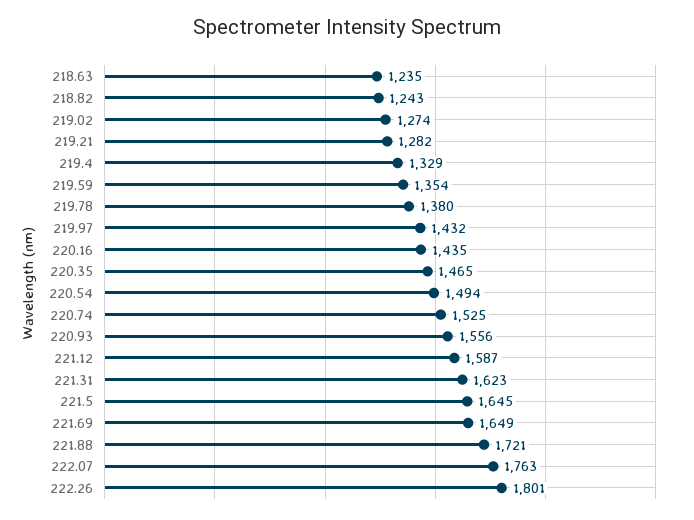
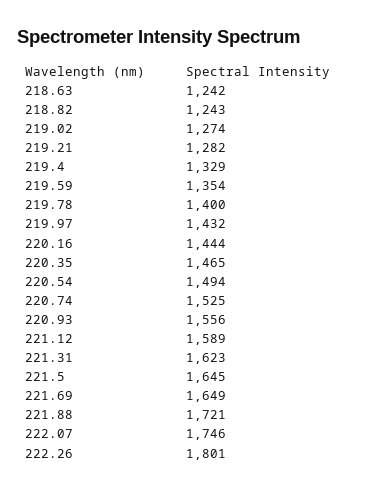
  {
-   "218.63": 1235,
+   "218.63": 1242,
    "218.82": 1243,
    "219.02": 1274,
    "219.21": 1282,
    "219.4": 1329,
    "219.59": 1354,
-   "219.78": 1380,
+   "219.78": 1400,
    "219.97": 1432,
-   "220.16": 1435,
+   "220.16": 1444,
    "220.35": 1465,
    "220.54": 1494,
    "220.74": 1525,
    "220.93": 1556,
-   "221.12": 1587,
+   "221.12": 1589,
    "221.31": 1623,
    "221.5": 1645,
    "221.69": 1649,
    "221.88": 1721,
-   "222.07": 1763,
+   "222.07": 1746,
    "222.26": 1801
  }

